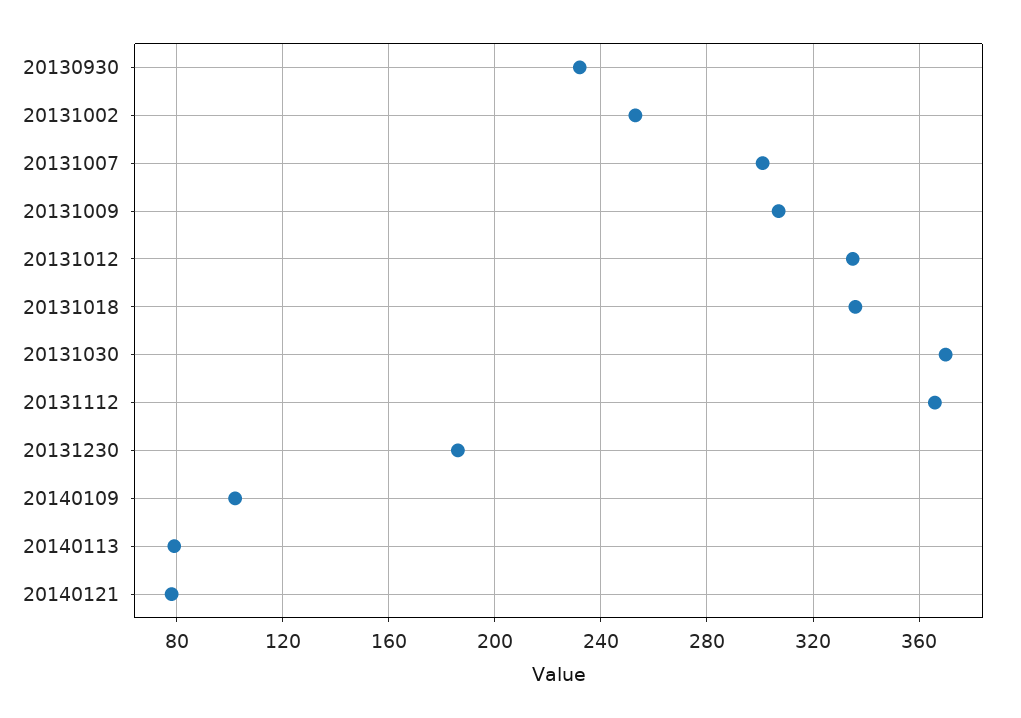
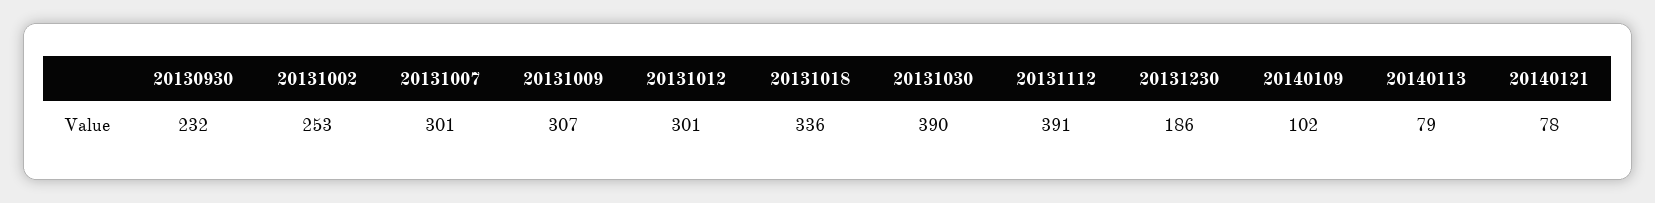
  {
    "20130930": 232,
    "20131002": 253,
    "20131007": 301,
    "20131009": 307,
-   "20131012": 335,
+   "20131012": 301,
    "20131018": 336,
-   "20131030": 370,
+   "20131030": 390,
-   "20131112": 365,
+   "20131112": 391,
    "20131230": 186,
    "20140109": 102,
    "20140113": 79,
    "20140121": 78
  }

